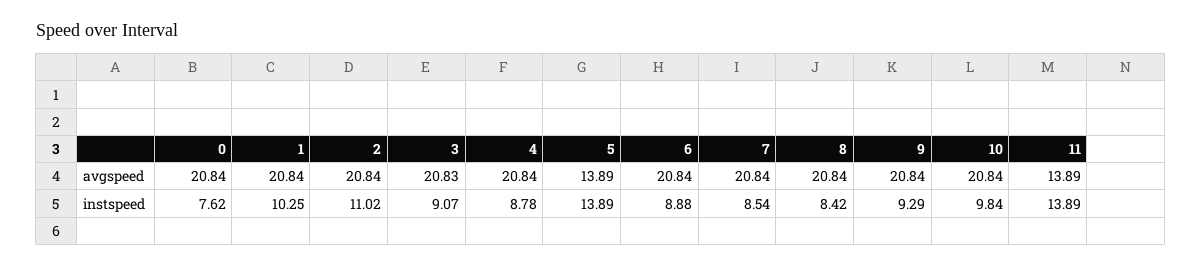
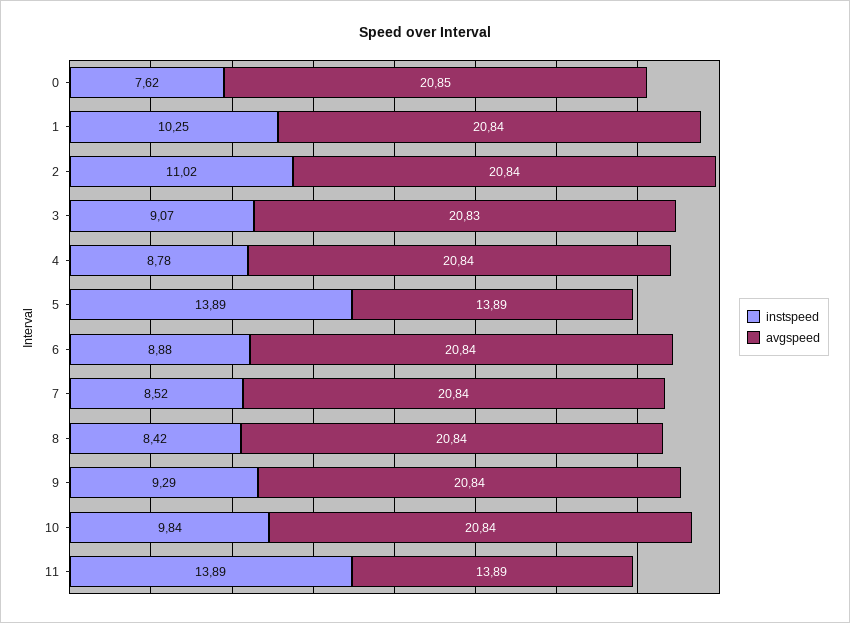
  {
    "avgspeed": {
-     "0": 20.84,
+     "0": 20.85,
      "1": 20.84,
      "2": 20.84,
      "3": 20.83,
      "4": 20.84,
      "5": 13.89,
      "6": 20.84,
      "7": 20.84,
      "8": 20.84,
      "9": 20.84,
      "10": 20.84,
      "11": 13.89
    },
    "instspeed": {
      "0": 7.62,
      "1": 10.25,
      "2": 11.02,
      "3": 9.07,
      "4": 8.78,
      "5": 13.89,
      "6": 8.88,
-     "7": 8.54,
+     "7": 8.52,
      "8": 8.42,
      "9": 9.29,
      "10": 9.84,
      "11": 13.89
    }
  }

